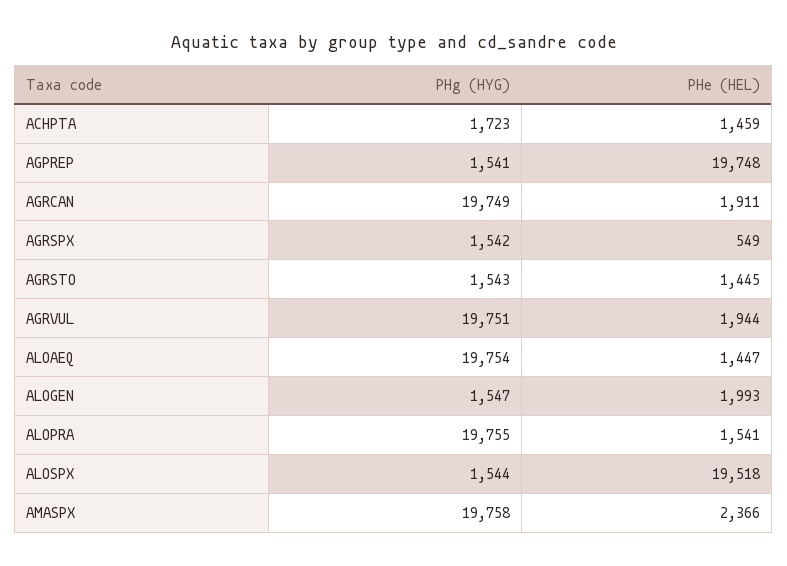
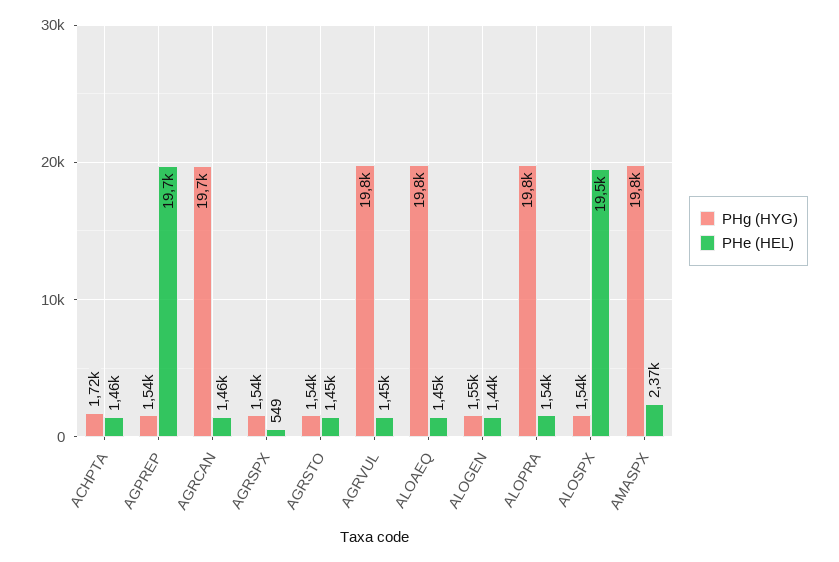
  {
    "PHg (HYG)": {
      "ACHPTA": 1723,
      "AGPREP": 1541,
      "AGRCAN": 19749,
      "AGRSPX": 1542,
      "AGRSTO": 1543,
      "AGRVUL": 19751,
      "ALOAEQ": 19754,
      "ALOGEN": 1547,
      "ALOPRA": 19755,
      "ALOSPX": 1544,
      "AMASPX": 19758
    },
    "PHe (HEL)": {
      "ACHPTA": 1459,
      "AGPREP": 19748,
-     "AGRCAN": 1911,
+     "AGRCAN": 1460,
      "AGRSPX": 549,
      "AGRSTO": 1445,
-     "AGRVUL": 1944,
+     "AGRVUL": 1450,
      "ALOAEQ": 1447,
-     "ALOGEN": 1993,
+     "ALOGEN": 1440,
      "ALOPRA": 1541,
      "ALOSPX": 19518,
      "AMASPX": 2366
    }
  }

